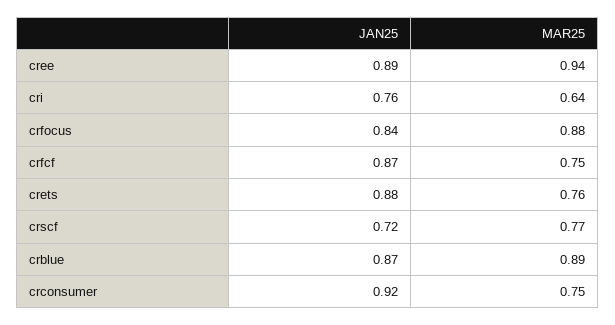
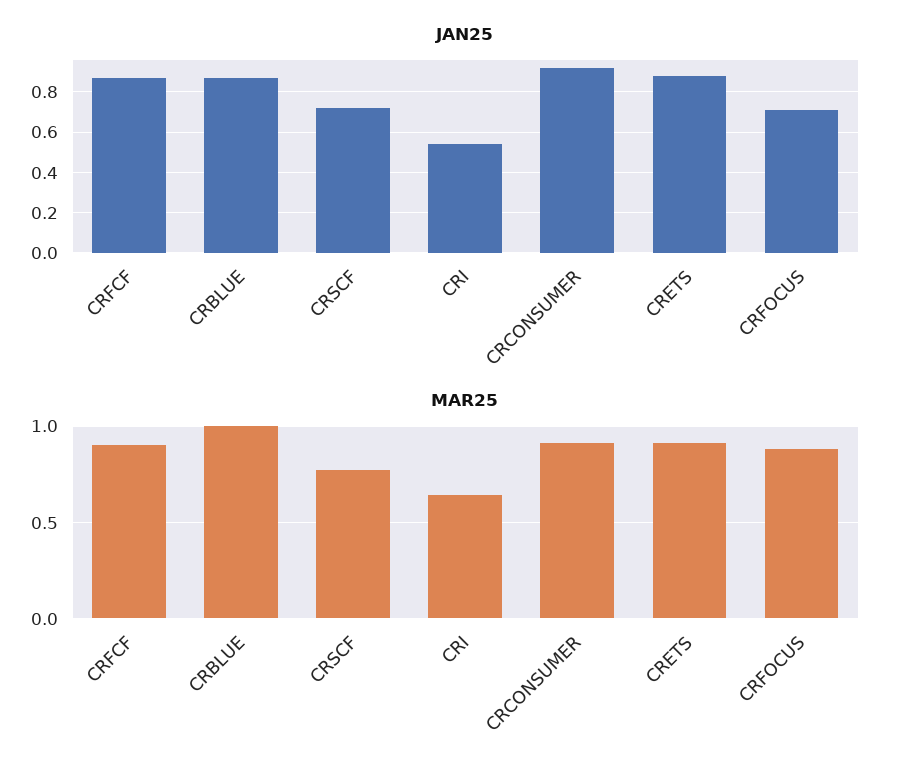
  {
    "JAN25": {
-     "cree": 0.89,
-     "cri": 0.76,
+     "cri": 0.55,
-     "crfocus": 0.84,
+     "crfocus": 0.7,
      "crfcf": 0.87,
      "crets": 0.88,
      "crscf": 0.72,
      "crblue": 0.87,
      "crconsumer": 0.92
    },
    "MAR25": {
-     "cree": 0.94,
      "cri": 0.64,
      "crfocus": 0.88,
-     "crfcf": 0.75,
+     "crfcf": 0.9,
-     "crets": 0.76,
+     "crets": 0.9,
      "crscf": 0.77,
-     "crblue": 0.89,
+     "crblue": 1,
-     "crconsumer": 0.75
+     "crconsumer": 0.9
    }
  }

